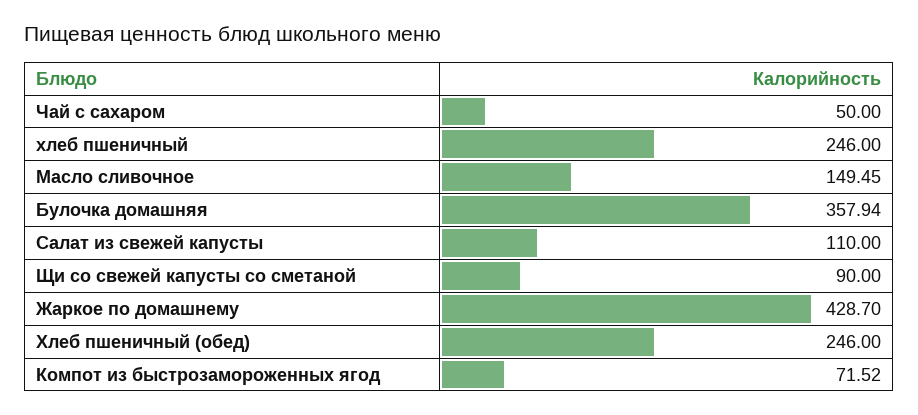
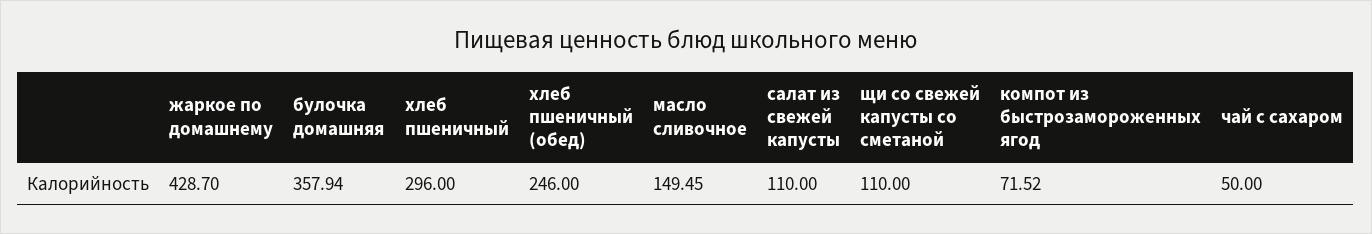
  {
    "Чай с сахаром": 50,
-   "хлеб пшеничный": 246,
+   "хлеб пшеничный": 296,
    "Масло сливочное": 149.45,
    "Булочка домашняя": 357.94,
    "Салат из свежей капусты": 110,
-   "Щи со свежей капусты со сметаной": 90,
+   "Щи со свежей капусты со сметаной": 110,
    "Жаркое по домашнему": 428.7,
    "Хлеб пшеничный (обед)": 246,
    "Компот из быстрозамороженных ягод": 71.52
  }

